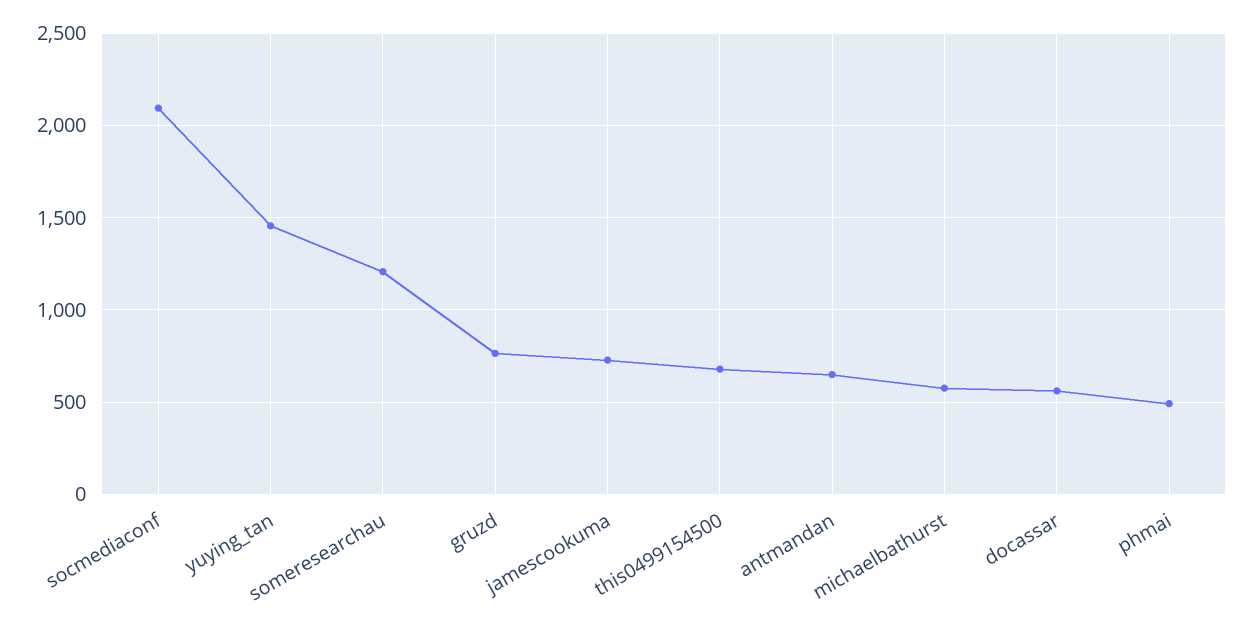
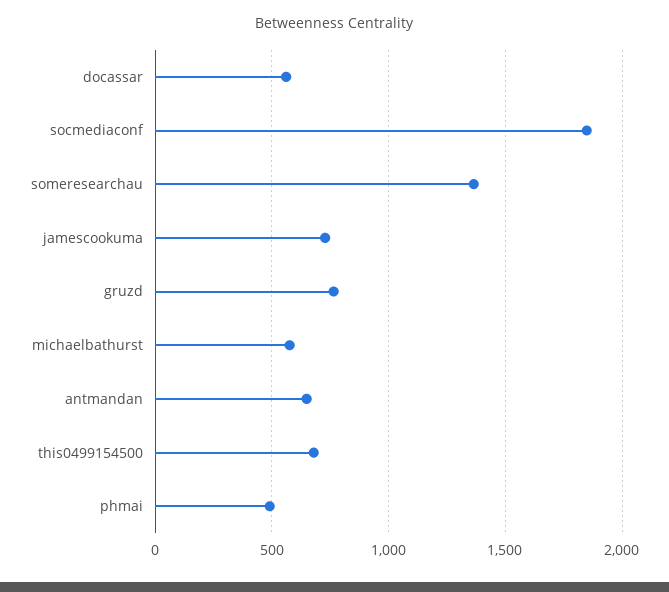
  {
-   "socmediaconf": 2100,
+   "socmediaconf": 1850,
-   "yuying_tan": 1450,
-   "someresearchau": 1200,
+   "someresearchau": 1350,
    "gruzd": 750,
    "jamescookuma": 750,
    "this0499154500": 700,
    "antmandan": 650,
    "michaelbathurst": 600,
    "docassar": 550,
    "phmai": 500
  }

